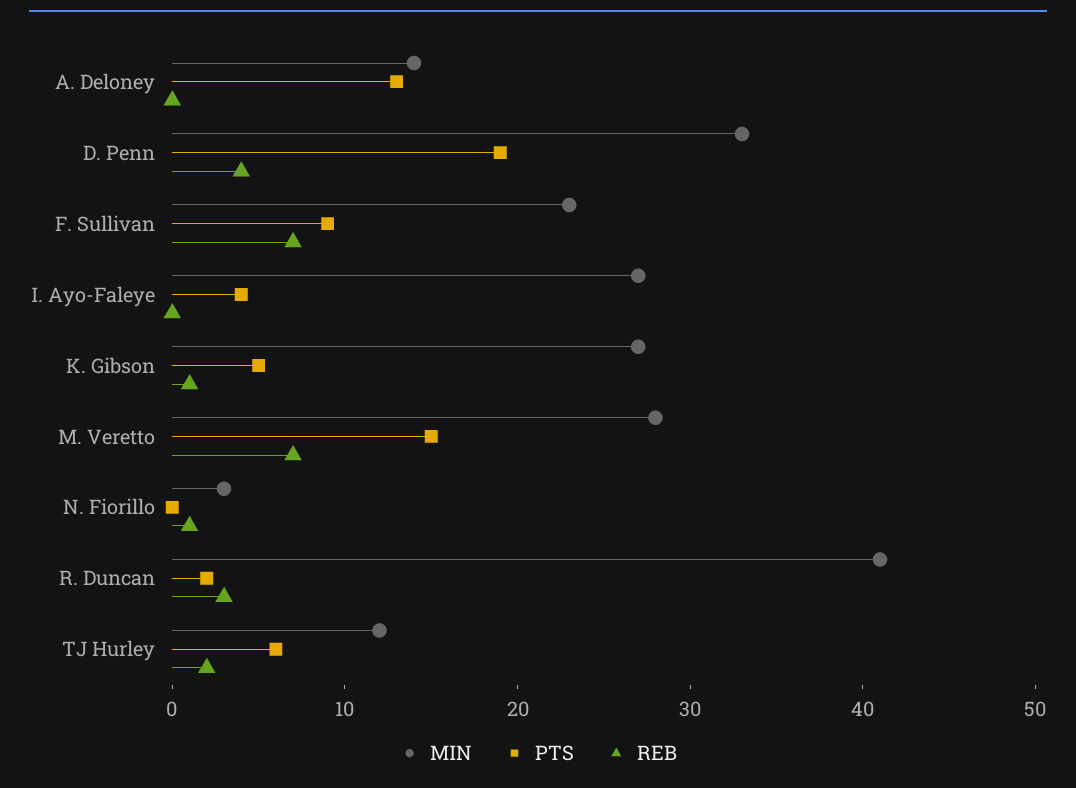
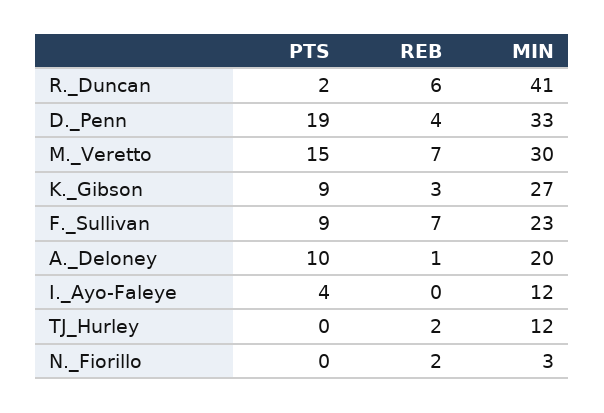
  {
    "MIN": {
-     "A. Deloney": 14,
+     "A. Deloney": 20,
      "D. Penn": 33,
      "F. Sullivan": 23,
-     "I. Ayo-Faleye": 27,
+     "I. Ayo-Faleye": 12,
      "K. Gibson": 27,
-     "M. Veretto": 28,
+     "M. Veretto": 30,
      "N. Fiorillo": 3,
      "R. Duncan": 41,
      "TJ Hurley": 12
    },
    "PTS": {
-     "A. Deloney": 13,
+     "A. Deloney": 10,
      "D. Penn": 19,
      "F. Sullivan": 9,
      "I. Ayo-Faleye": 4,
-     "K. Gibson": 5,
+     "K. Gibson": 9,
      "M. Veretto": 15,
      "N. Fiorillo": 0,
      "R. Duncan": 2,
-     "TJ Hurley": 6
+     "TJ Hurley": 0
    },
    "REB": {
-     "A. Deloney": 0,
+     "A. Deloney": 1,
      "D. Penn": 4,
      "F. Sullivan": 7,
      "I. Ayo-Faleye": 0,
-     "K. Gibson": 1,
+     "K. Gibson": 3,
      "M. Veretto": 7,
-     "N. Fiorillo": 1,
+     "N. Fiorillo": 2,
-     "R. Duncan": 3,
+     "R. Duncan": 6,
      "TJ Hurley": 2
    }
  }

